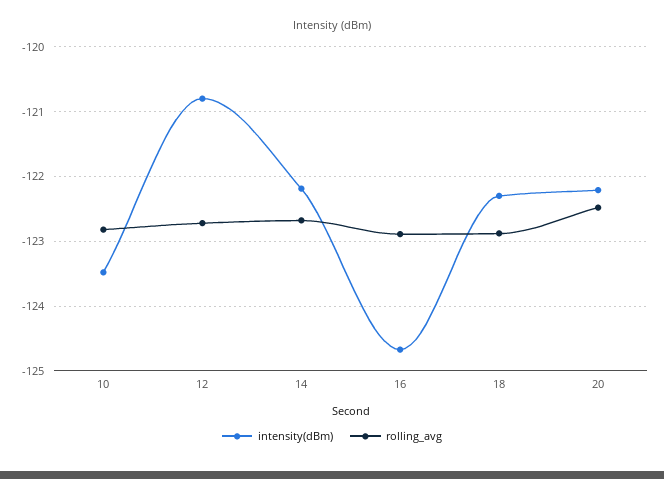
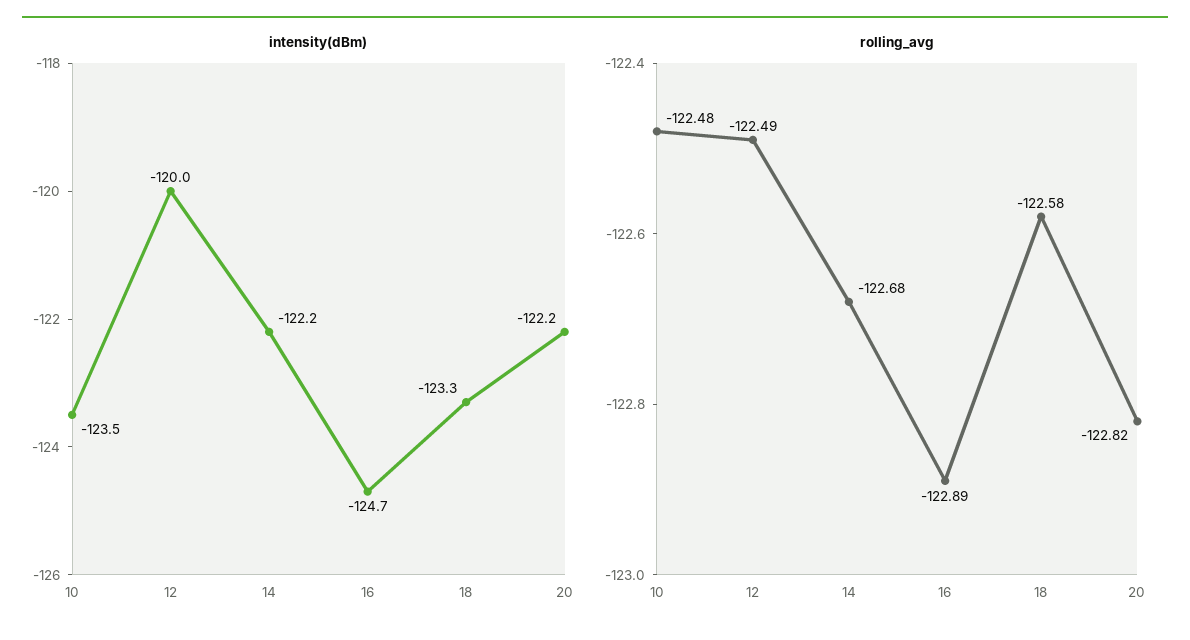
  {
    "intensity(dBm)": {
      "10": -123.5,
-     "12": -120.8,
+     "12": -120,
      "14": -122.2,
      "16": -124.7,
-     "18": -122.3,
+     "18": -123.3,
      "20": -122.2
    },
    "rolling_avg": {
-     "10": -122.8,
+     "10": -122.48,
-     "12": -122.7,
+     "12": -122.49,
      "14": -122.68,
      "16": -122.89,
-     "18": -122.9,
+     "18": -122.58,
-     "20": -122.5
+     "20": -122.82
    }
  }

